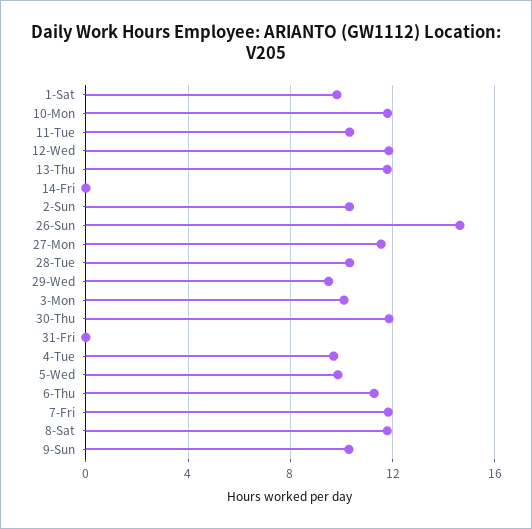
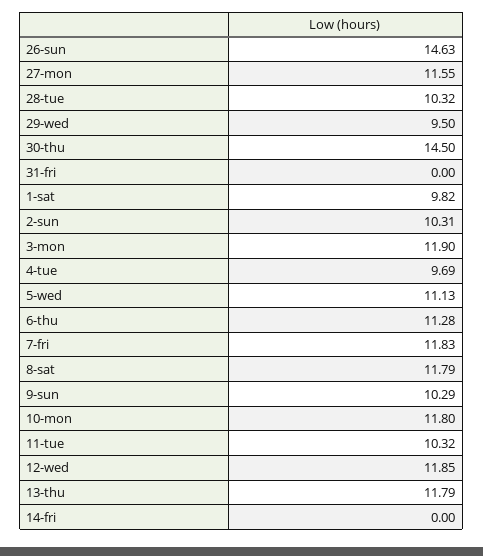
  {
    "1-Sat": 9.82,
    "10-Mon": 11.8,
    "11-Tue": 10.32,
    "12-Wed": 11.85,
    "13-Thu": 11.79,
    "14-Fri": 0,
    "2-Sun": 10.31,
    "26-Sun": 14.63,
    "27-Mon": 11.55,
    "28-Tue": 10.32,
    "29-Wed": 9.5,
-   "3-Mon": 10,
+   "3-Mon": 11.9,
-   "30-Thu": 12,
+   "30-Thu": 14.5,
    "31-Fri": 0,
    "4-Tue": 9.69,
-   "5-Wed": 10,
+   "5-Wed": 11.13,
    "6-Thu": 11.28,
    "7-Fri": 11.83,
    "8-Sat": 11.79,
    "9-Sun": 10.29
  }

